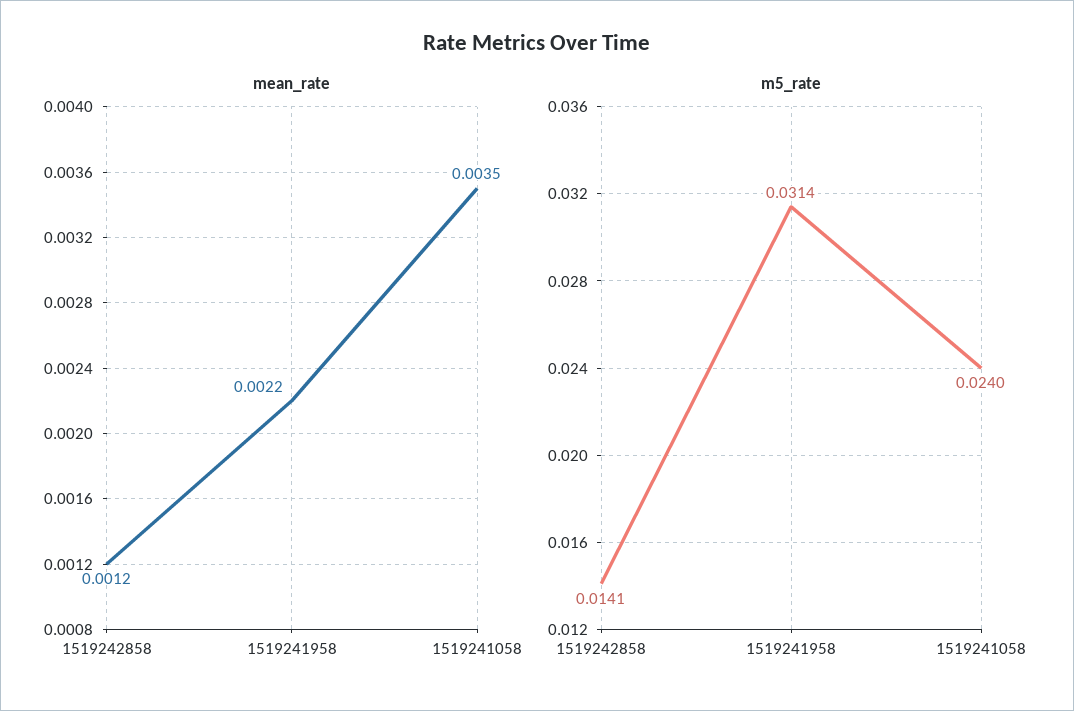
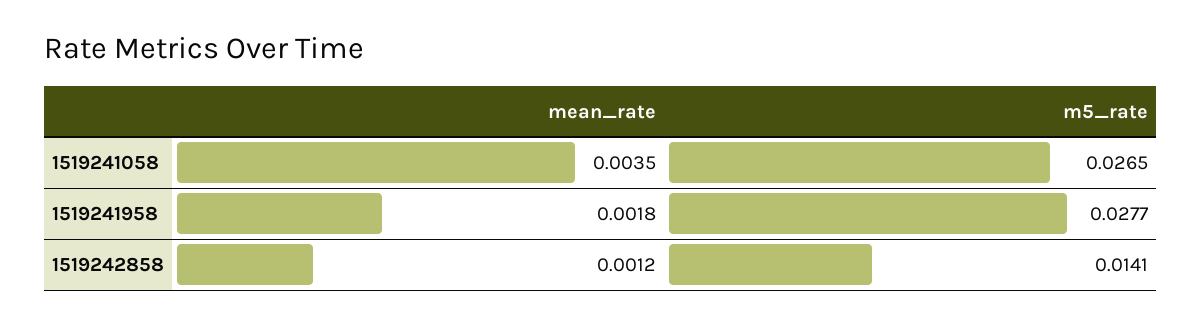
  {
    "mean_rate": {
      "1519242858": 0.0012,
-     "1519241958": 0.0022,
+     "1519241958": 0.0018,
      "1519241058": 0.0035
    },
    "m5_rate": {
      "1519242858": 0.0141,
-     "1519241958": 0.0314,
+     "1519241958": 0.0277,
-     "1519241058": 0.024
+     "1519241058": 0.0265
    }
  }

